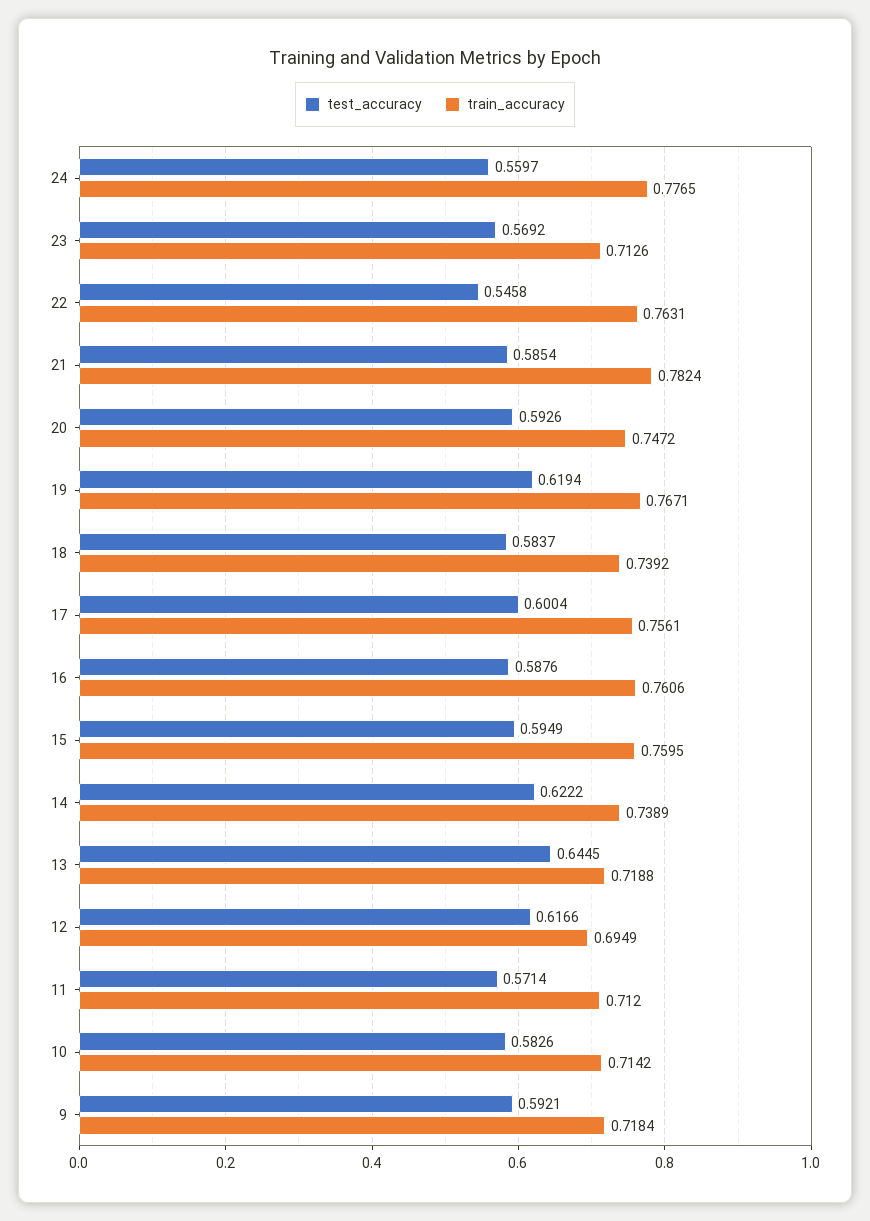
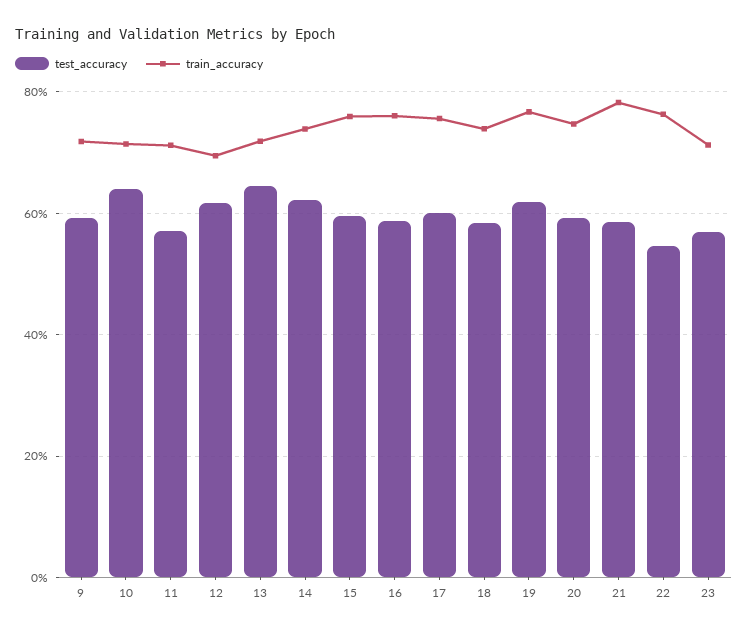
  {
    "test_accuracy": {
-     "24": 0.5597,
      "23": 0.5692,
      "22": 0.5458,
      "21": 0.5854,
      "20": 0.5926,
      "19": 0.6194,
      "18": 0.5837,
      "17": 0.6004,
      "16": 0.5876,
      "15": 0.5949,
      "14": 0.6222,
      "13": 0.6445,
      "12": 0.6166,
      "11": 0.5714,
-     "10": 0.5826,
+     "10": 0.64,
      "9": 0.5921
    },
    "train_accuracy": {
-     "24": 0.7765,
      "23": 0.7126,
      "22": 0.7631,
      "21": 0.7824,
      "20": 0.7472,
      "19": 0.7671,
      "18": 0.7392,
      "17": 0.7561,
      "16": 0.7606,
      "15": 0.7595,
      "14": 0.7389,
      "13": 0.7188,
      "12": 0.6949,
      "11": 0.712,
      "10": 0.7142,
      "9": 0.7184
    }
  }

